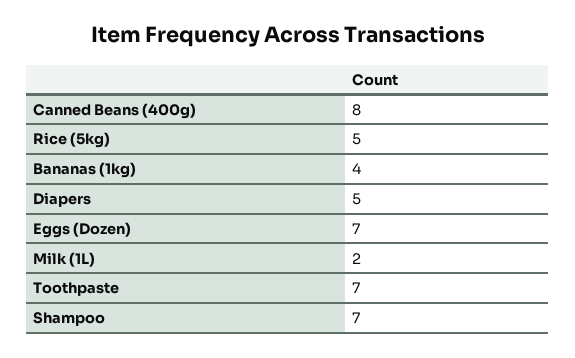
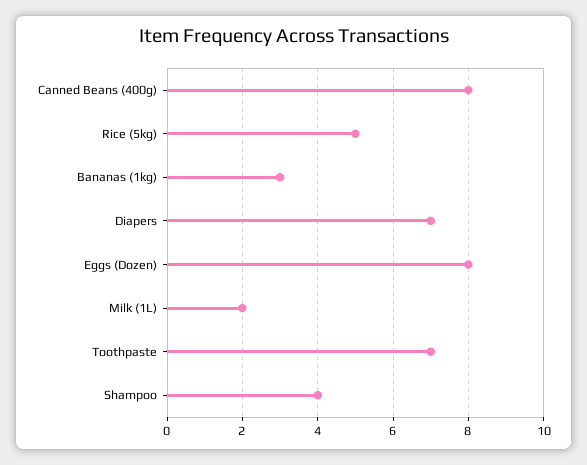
  {
    "Canned Beans (400g)": 8,
    "Rice (5kg)": 5,
-   "Bananas (1kg)": 4,
+   "Bananas (1kg)": 3,
-   "Diapers": 5,
+   "Diapers": 7,
-   "Eggs (Dozen)": 7,
+   "Eggs (Dozen)": 8,
    "Milk (1L)": 2,
    "Toothpaste": 7,
-   "Shampoo": 7
+   "Shampoo": 4
  }

